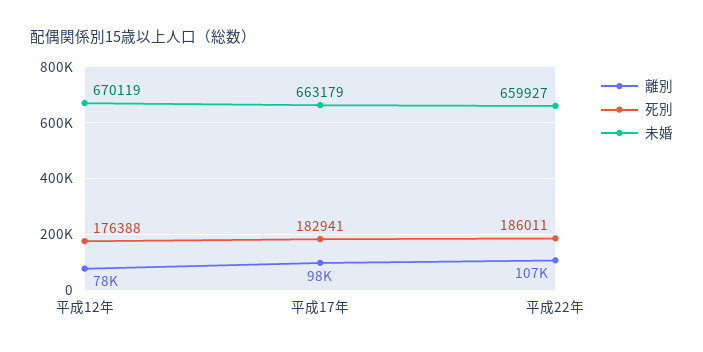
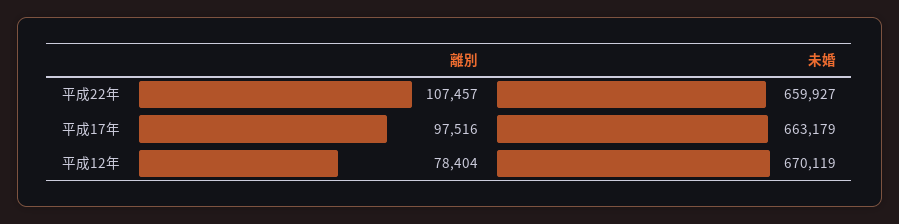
  {
    "離別": {
      "平成12年": 78404,
      "平成17年": 97516,
      "平成22年": 107457
    },
-   "死別": {
-     "平成12年": 176388,
-     "平成17年": 182941,
-     "平成22年": 186011
-   },
    "未婚": {
      "平成12年": 670119,
      "平成17年": 663179,
      "平成22年": 659927
    }
  }

